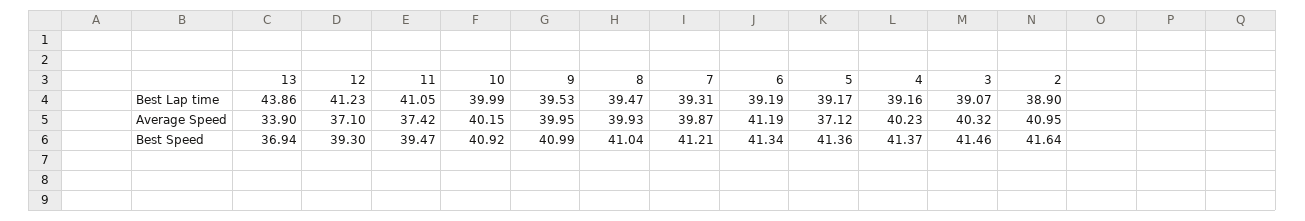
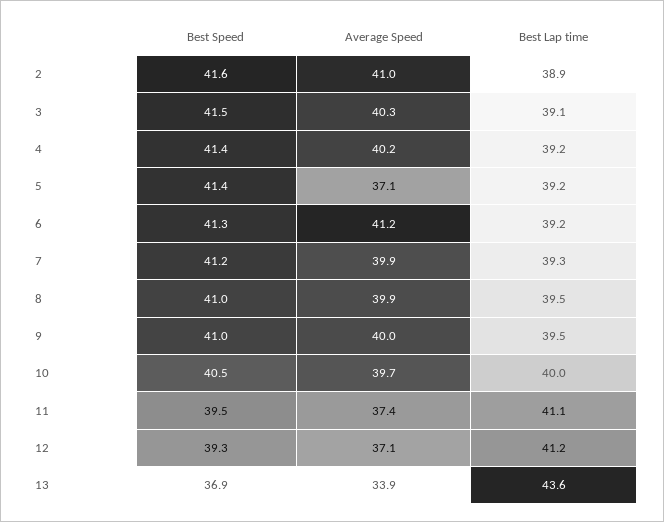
  {
    "13": {
-     "Best Lap time": 43.86,
+     "Best Lap time": 43.6,
      "Average Speed": 33.9,
      "Best Speed": 36.94
    },
    "12": {
      "Best Lap time": 41.23,
      "Average Speed": 37.1,
      "Best Speed": 39.3
    },
    "11": {
      "Best Lap time": 41.05,
      "Average Speed": 37.42,
      "Best Speed": 39.47
    },
    "10": {
      "Best Lap time": 39.99,
-     "Average Speed": 40.15,
+     "Average Speed": 39.7,
-     "Best Speed": 40.92
+     "Best Speed": 40.5
    },
    "9": {
      "Best Lap time": 39.53,
      "Average Speed": 39.95,
      "Best Speed": 40.99
    },
    "8": {
      "Best Lap time": 39.47,
      "Average Speed": 39.93,
      "Best Speed": 41.04
    },
    "7": {
      "Best Lap time": 39.31,
      "Average Speed": 39.87,
      "Best Speed": 41.21
    },
    "6": {
      "Best Lap time": 39.19,
      "Average Speed": 41.19,
      "Best Speed": 41.34
    },
    "5": {
      "Best Lap time": 39.17,
      "Average Speed": 37.12,
      "Best Speed": 41.36
    },
    "4": {
      "Best Lap time": 39.16,
      "Average Speed": 40.23,
      "Best Speed": 41.37
    },
    "3": {
      "Best Lap time": 39.07,
      "Average Speed": 40.32,
      "Best Speed": 41.46
    },
    "2": {
      "Best Lap time": 38.9,
      "Average Speed": 40.95,
      "Best Speed": 41.64
    }
  }

